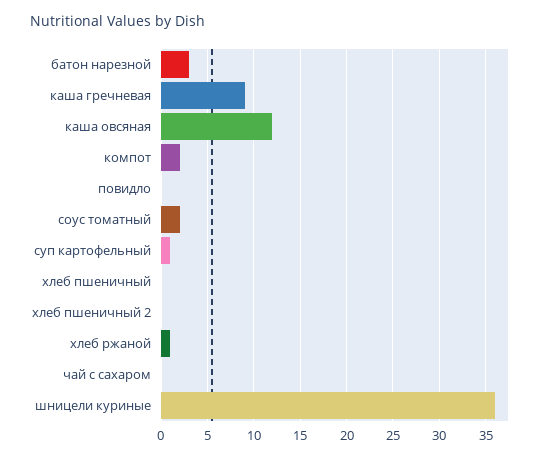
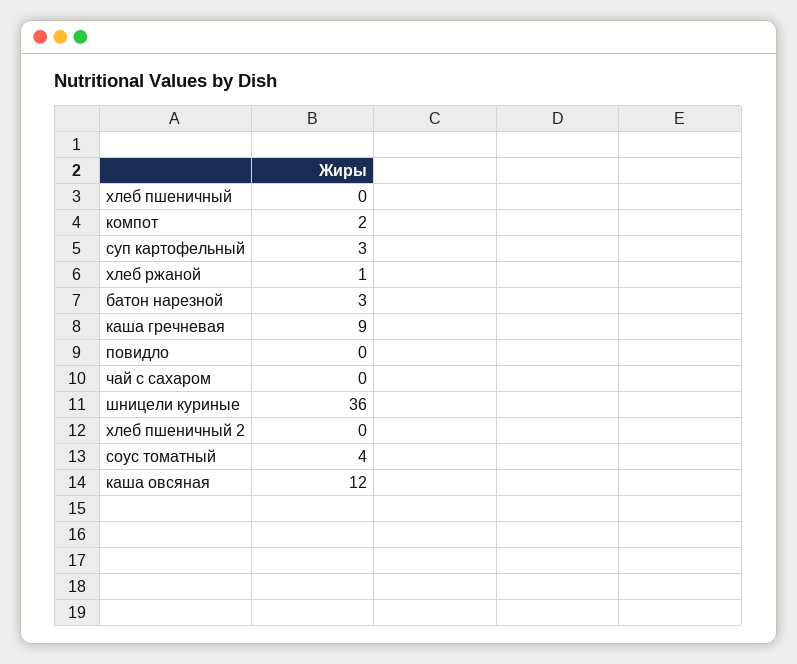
  {
    "батон нарезной": 3,
    "каша гречневая": 9,
    "каша овсяная": 12,
    "компот": 2,
    "повидло": 0,
-   "соус томатный": 2,
+   "соус томатный": 4,
-   "суп картофельный": 1,
+   "суп картофельный": 3,
    "хлеб пшеничный": 0,
    "хлеб пшеничный 2": 0,
    "хлеб ржаной": 1,
    "чай с сахаром": 0,
    "шницели куриные": 36
  }

